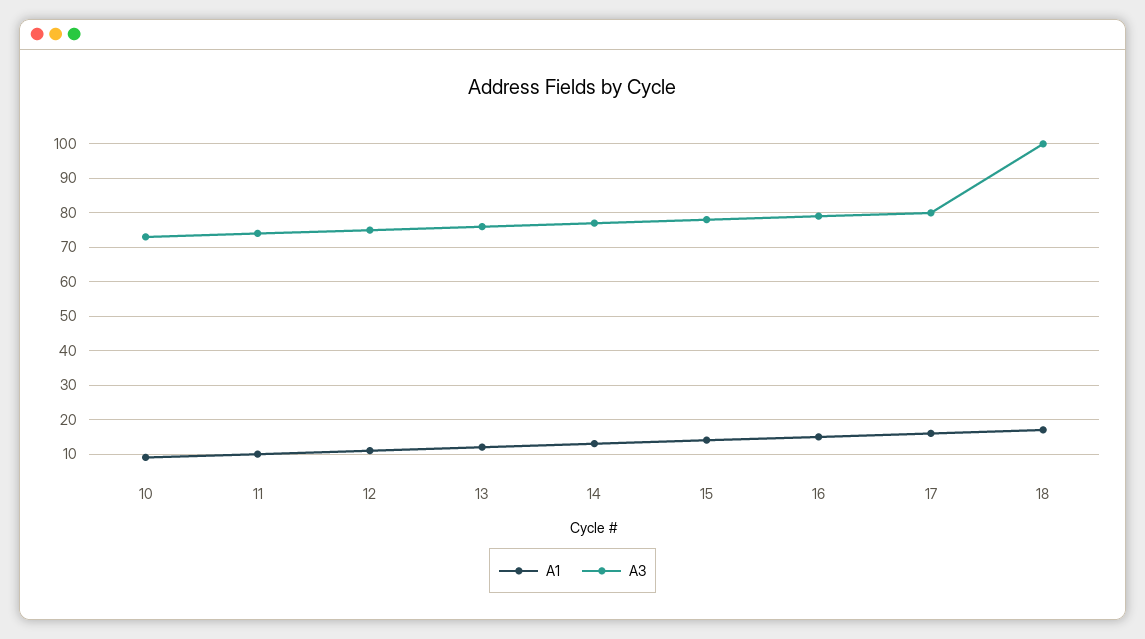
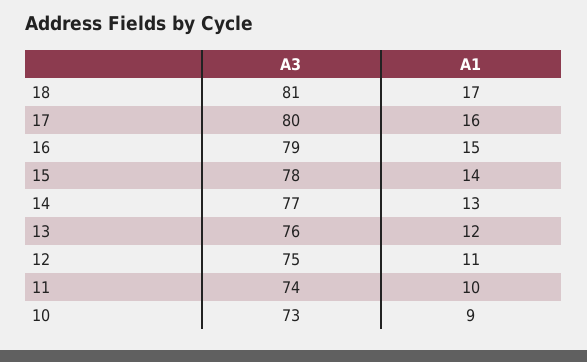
  {
    "A1": {
      "10": 9,
      "11": 10,
      "12": 11,
      "13": 12,
      "14": 13,
      "15": 14,
      "16": 15,
      "17": 16,
      "18": 17
    },
    "A3": {
      "10": 73,
      "11": 74,
      "12": 75,
      "13": 76,
      "14": 77,
      "15": 78,
      "16": 79,
      "17": 80,
-     "18": 100
+     "18": 81
    }
  }

